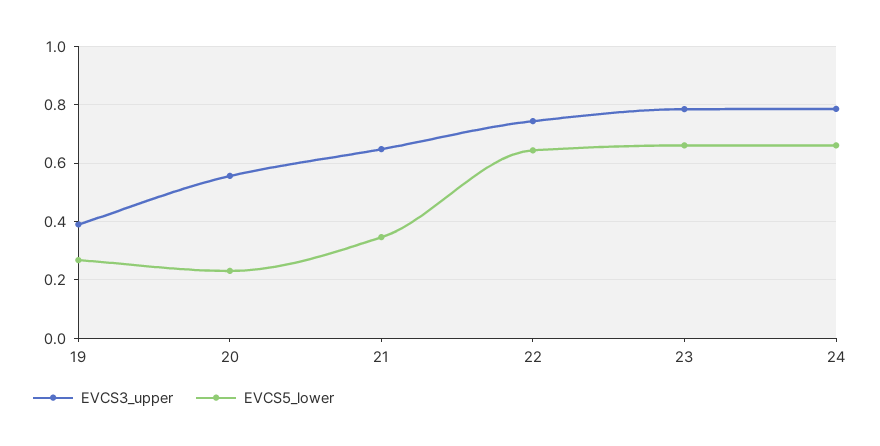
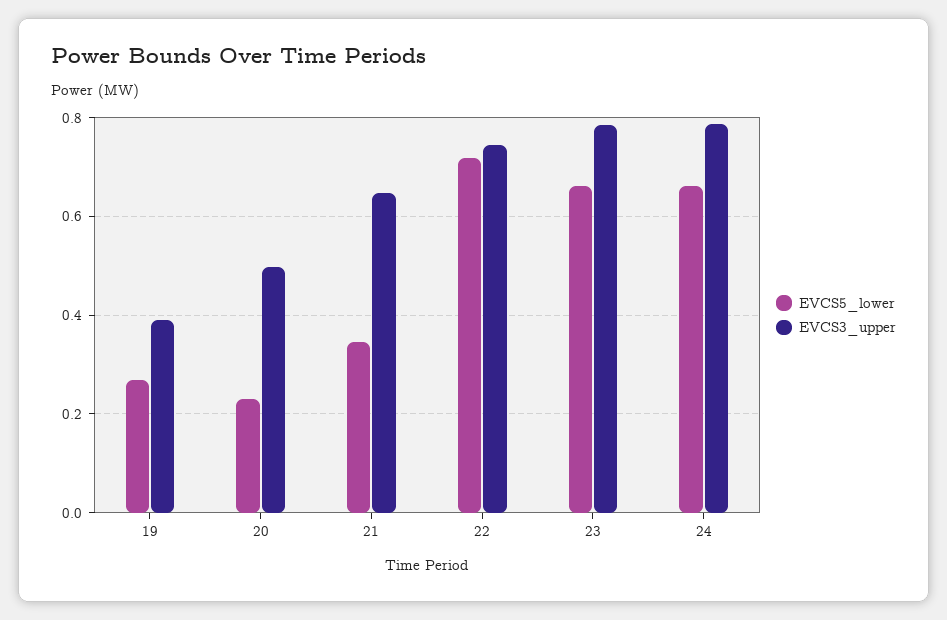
  {
    "EVCS3_upper": {
      "19": 0.4,
-     "20": 0.55,
+     "20": 0.5,
      "21": 0.64,
      "22": 0.74,
      "23": 0.78,
      "24": 0.78
    },
    "EVCS5_lower": {
      "19": 0.26,
      "20": 0.24,
      "21": 0.34,
-     "22": 0.65,
+     "22": 0.72,
      "23": 0.66,
      "24": 0.66
    }
  }

